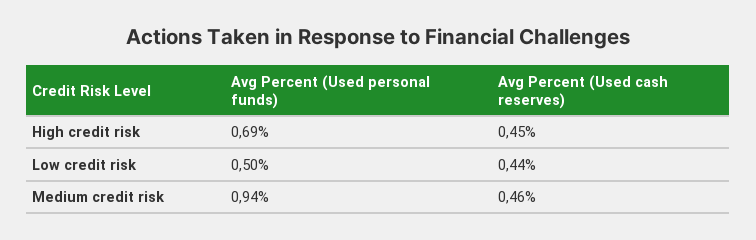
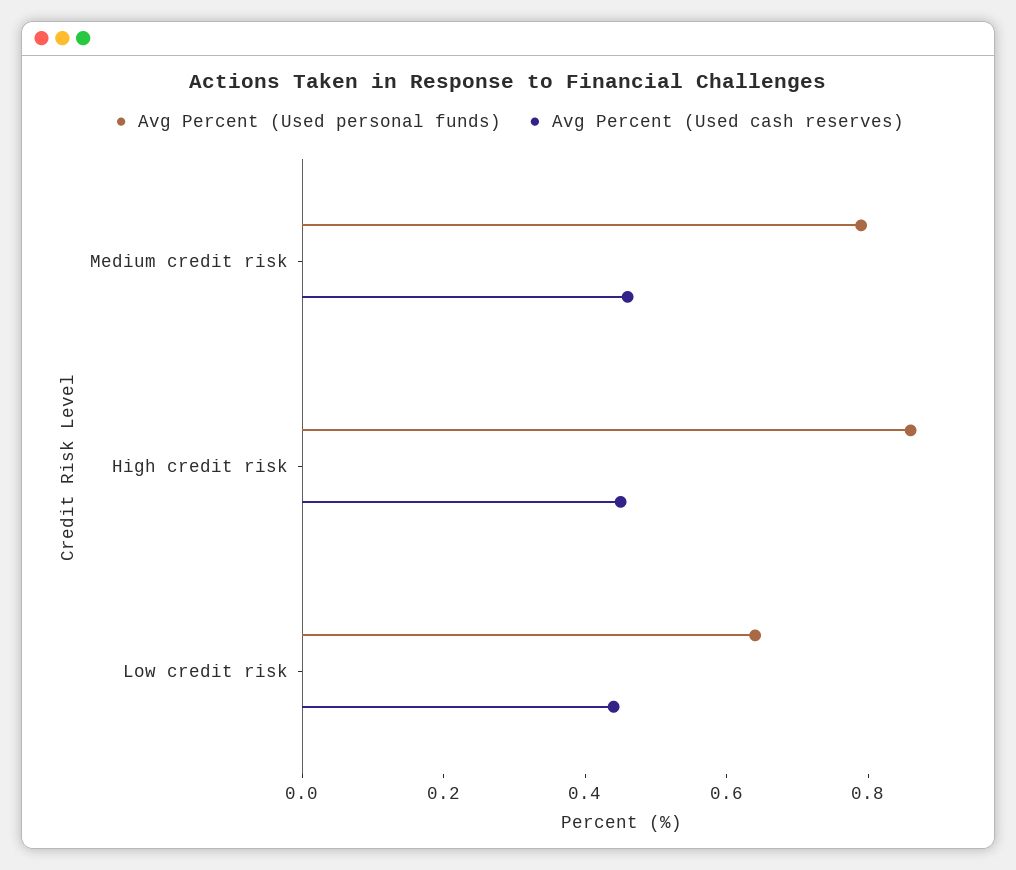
  {
    "Avg Percent (Used personal funds)": {
-     "High credit risk": 0.69,
+     "High credit risk": 0.85,
-     "Low credit risk": 0.5,
+     "Low credit risk": 0.65,
-     "Medium credit risk": 0.94
+     "Medium credit risk": 0.8
    },
    "Avg Percent (Used cash reserves)": {
      "High credit risk": 0.45,
      "Low credit risk": 0.44,
      "Medium credit risk": 0.46
    }
  }

